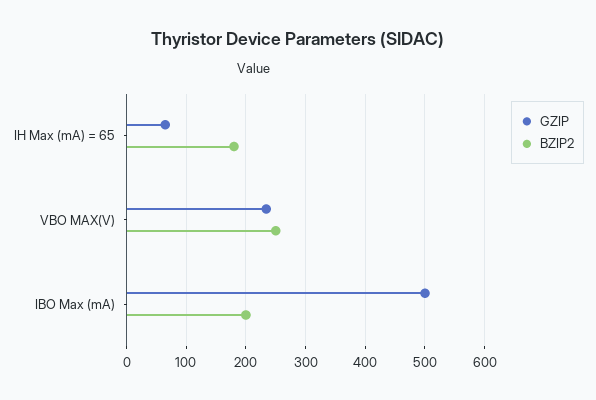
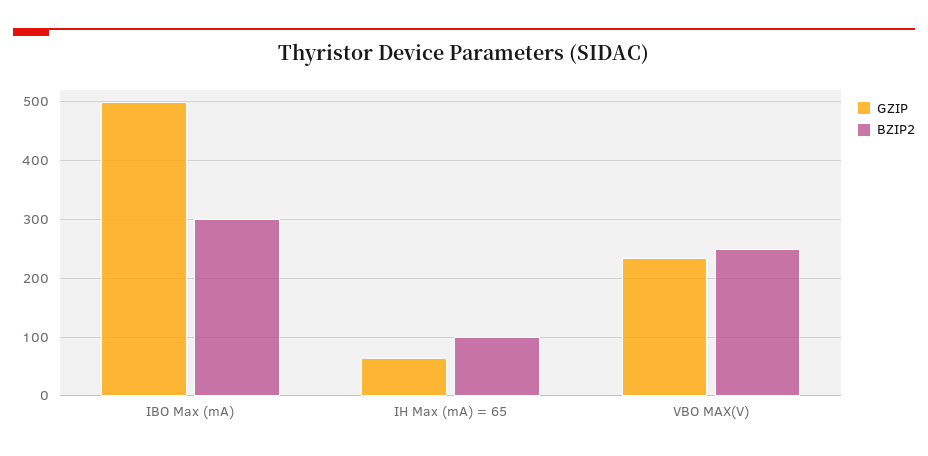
  {
    "GZIP": {
      "IH Max (mA) = 65": 60,
      "VBO MAX(V)": 240,
      "IBO Max (mA)": 500
    },
    "BZIP2": {
-     "IH Max (mA) = 65": 180,
+     "IH Max (mA) = 65": 100,
      "VBO MAX(V)": 260,
-     "IBO Max (mA)": 200
+     "IBO Max (mA)": 300
    }
  }

